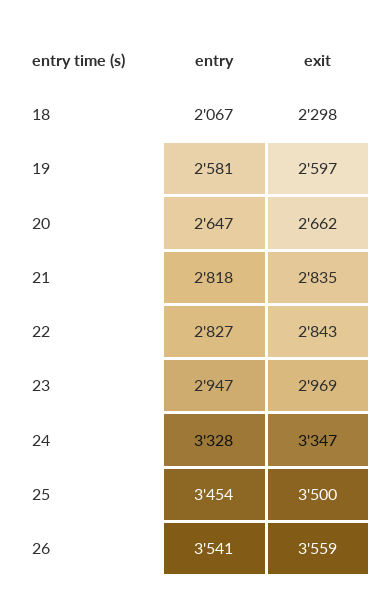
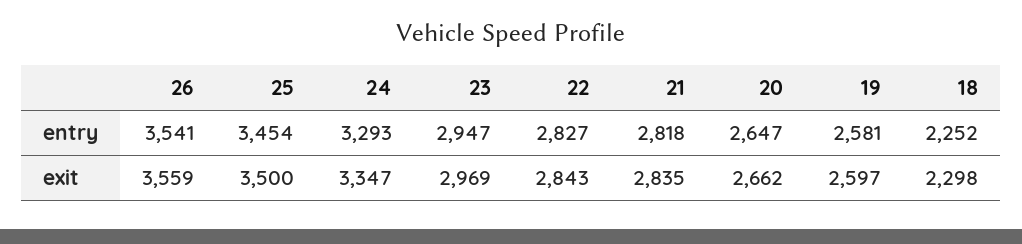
  {
    "entry": {
-     "18": 2067,
+     "18": 2252,
      "19": 2581,
      "20": 2647,
      "21": 2818,
      "22": 2827,
      "23": 2947,
-     "24": 3328,
+     "24": 3293,
      "25": 3454,
      "26": 3541
    },
    "exit": {
      "18": 2298,
      "19": 2597,
      "20": 2662,
      "21": 2835,
      "22": 2843,
      "23": 2969,
      "24": 3347,
      "25": 3500,
      "26": 3559
    }
  }

